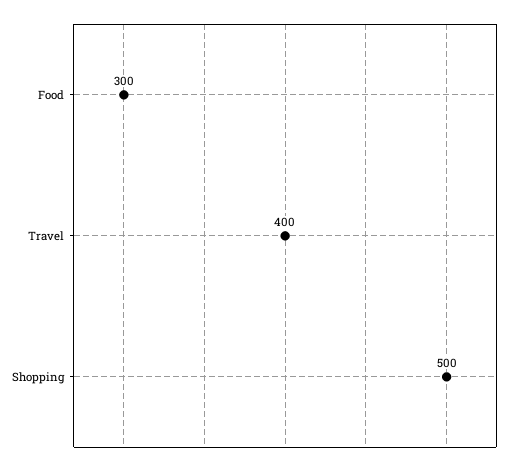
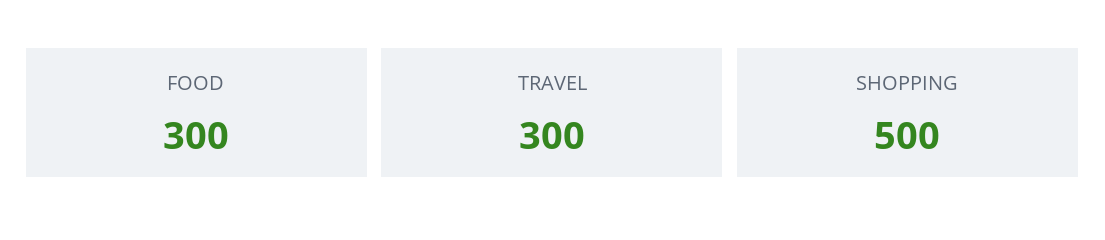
  {
    "Food": 300,
-   "Travel": 400,
+   "Travel": 300,
    "Shopping": 500
  }

